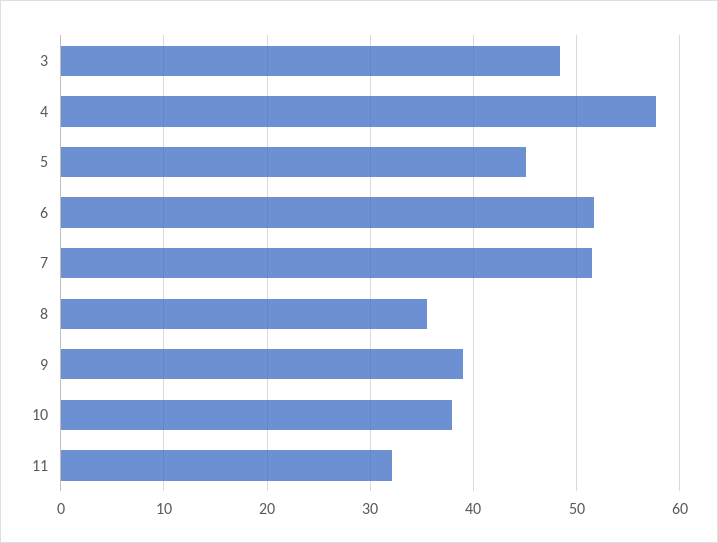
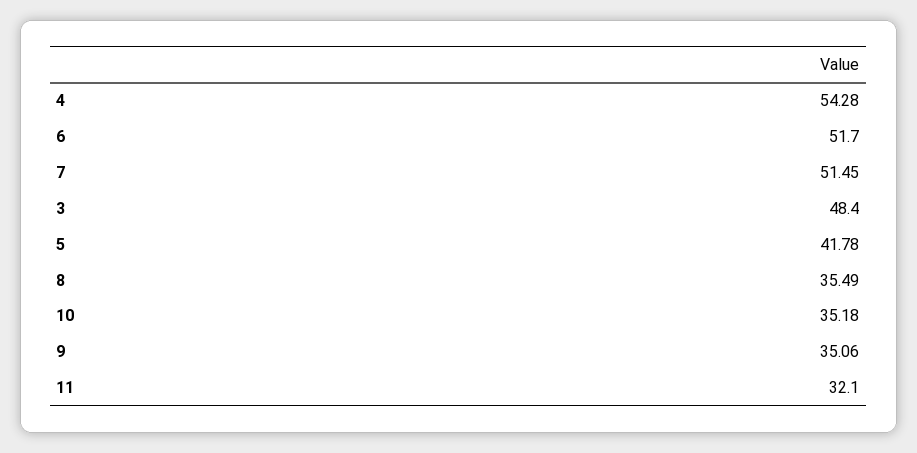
  {
    "3": 48.4,
-   "4": 58,
+   "4": 54.28,
-   "5": 45,
+   "5": 41.78,
    "6": 51.7,
    "7": 51.45,
    "8": 35.49,
-   "9": 39,
+   "9": 35.06,
-   "10": 38,
+   "10": 35.18,
    "11": 32.1
  }

